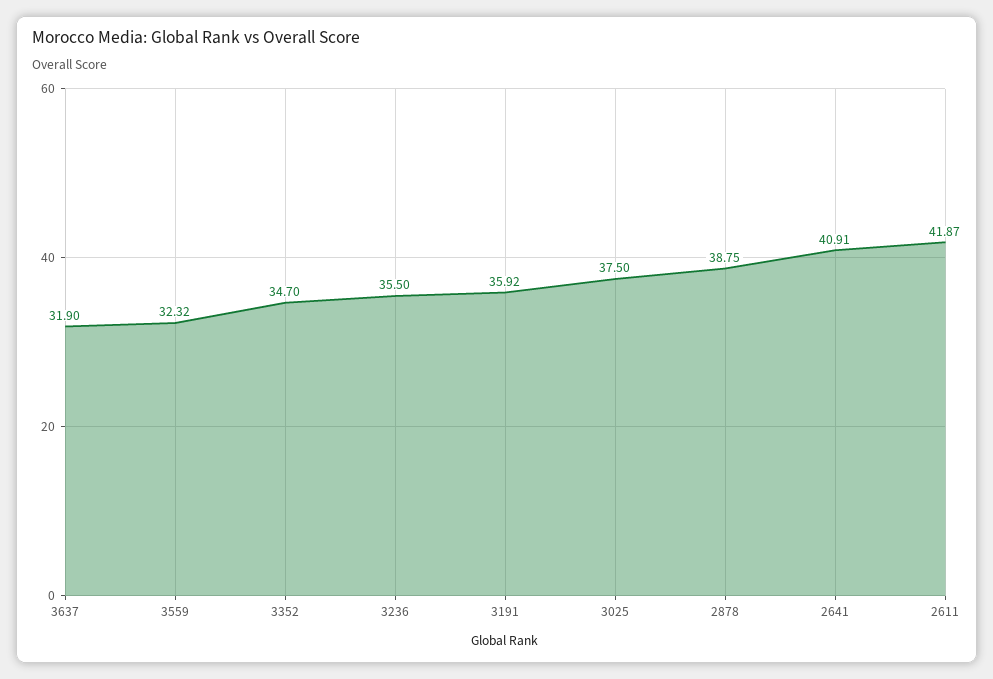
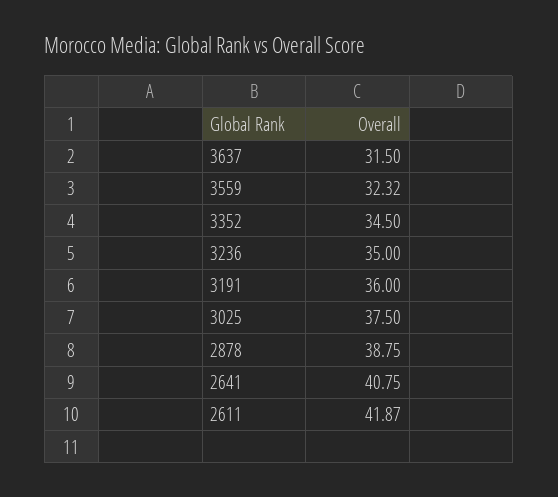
  {
-   "3637": 31.9,
+   "3637": 31.5,
    "3559": 32.32,
-   "3352": 34.7,
+   "3352": 34.5,
-   "3236": 35.5,
+   "3236": 35,
-   "3191": 35.92,
+   "3191": 36,
    "3025": 37.5,
    "2878": 38.75,
-   "2641": 40.91,
+   "2641": 40.75,
    "2611": 41.87
  }

